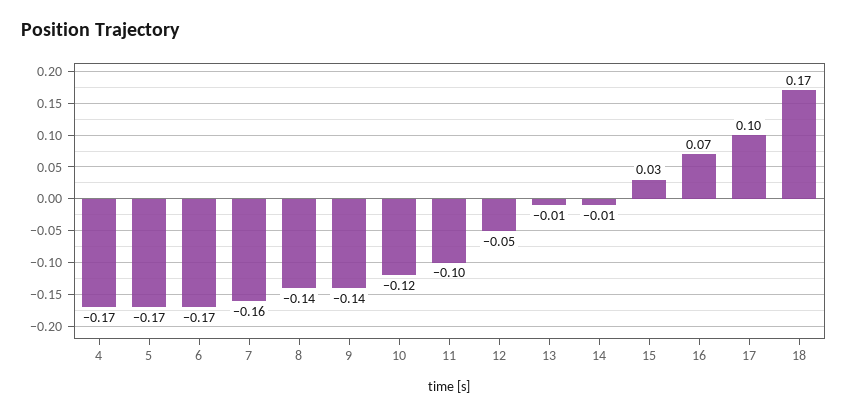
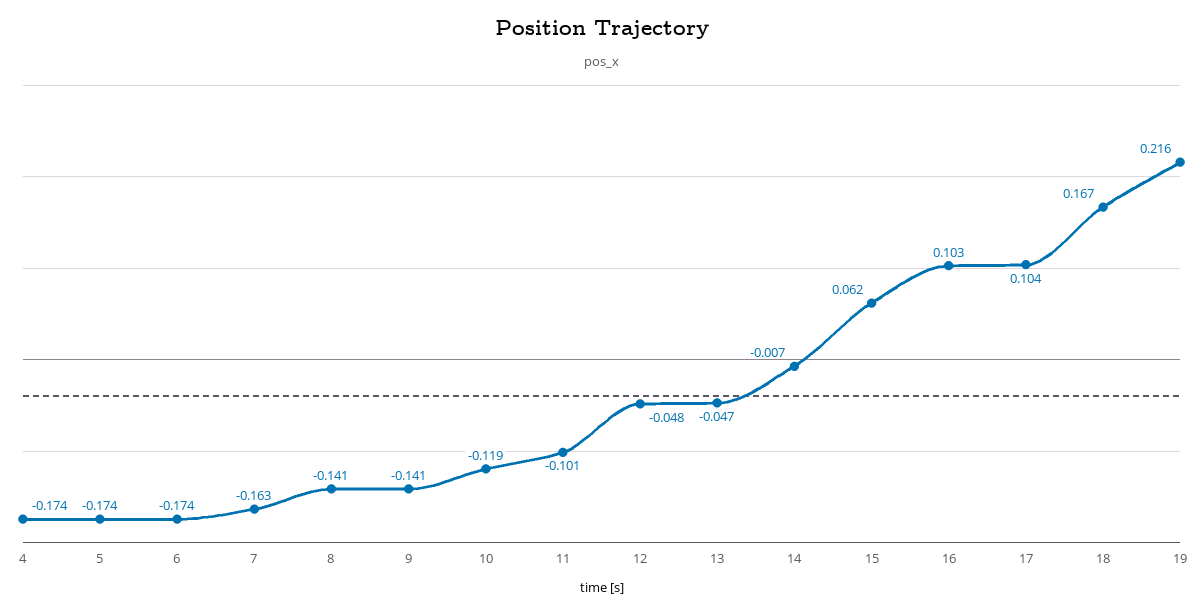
  {
    "4": -0.174,
    "5": -0.174,
    "6": -0.174,
    "7": -0.163,
    "8": -0.141,
    "9": -0.141,
    "10": -0.119,
    "11": -0.101,
    "12": -0.048,
-   "13": -0.01,
+   "13": -0.047,
    "14": -0.007,
-   "15": 0.03,
+   "15": 0.062,
-   "16": 0.07,
+   "16": 0.103,
    "17": 0.104,
-   "18": 0.167
+   "18": 0.167,
+   "19": 0.216
  }

